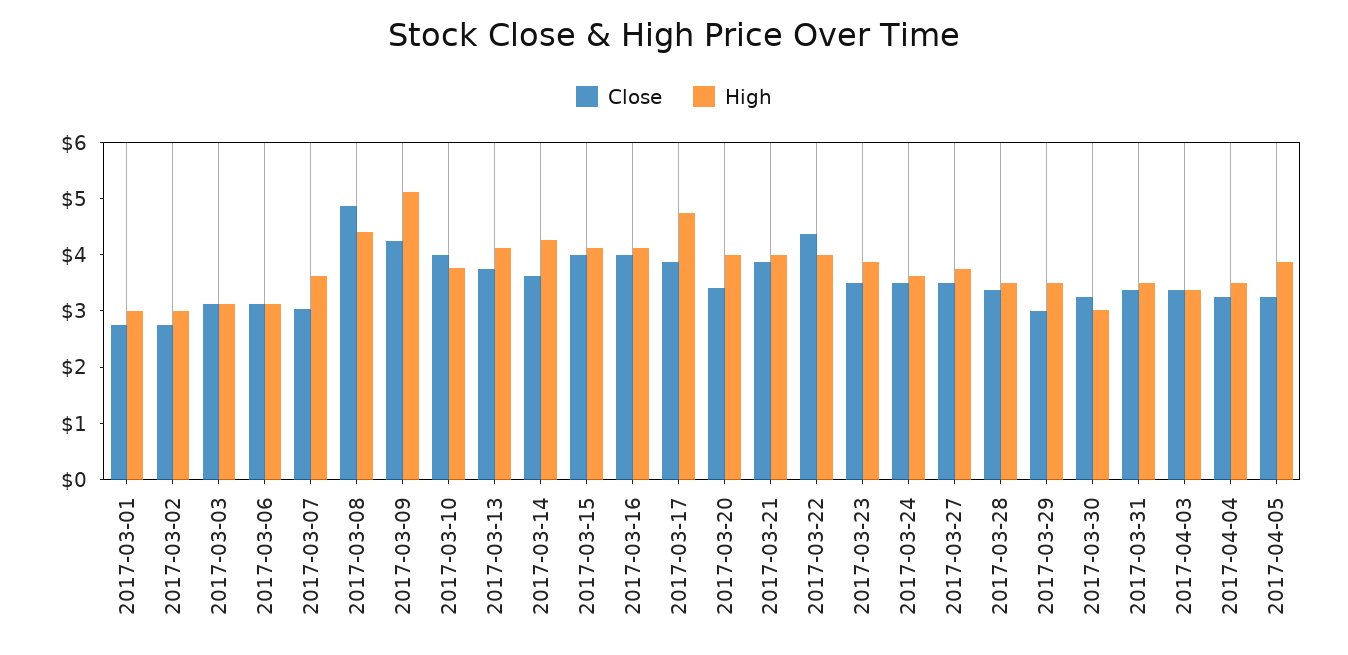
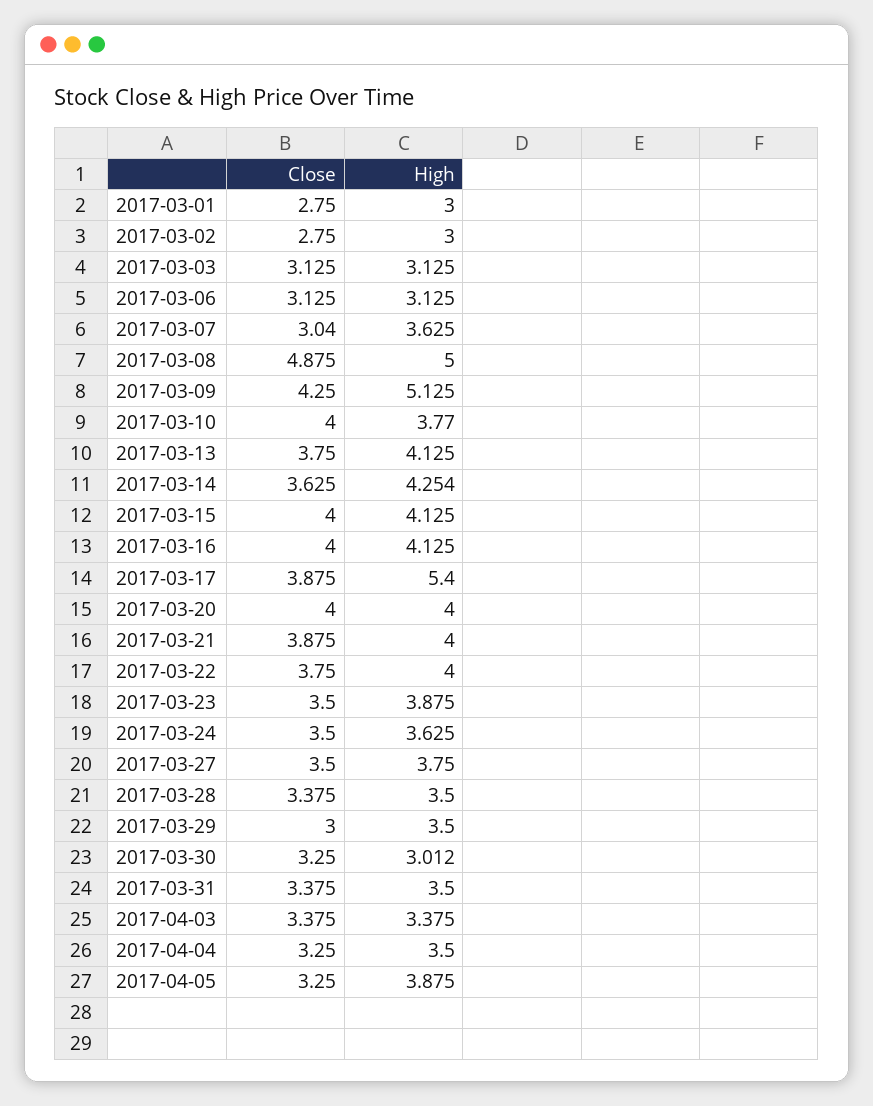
  {
    "Close": {
      "2017-03-01": 2.75,
      "2017-03-02": 2.75,
      "2017-03-03": 3.125,
      "2017-03-06": 3.125,
      "2017-03-07": 3.04,
      "2017-03-08": 4.875,
      "2017-03-09": 4.25,
      "2017-03-10": 4,
      "2017-03-13": 3.75,
      "2017-03-14": 3.625,
      "2017-03-15": 4,
      "2017-03-16": 4,
      "2017-03-17": 3.875,
-     "2017-03-20": 3.4,
+     "2017-03-20": 4,
      "2017-03-21": 3.875,
-     "2017-03-22": 4.4,
+     "2017-03-22": 3.75,
      "2017-03-23": 3.5,
      "2017-03-24": 3.5,
      "2017-03-27": 3.5,
      "2017-03-28": 3.375,
      "2017-03-29": 3,
      "2017-03-30": 3.25,
      "2017-03-31": 3.375,
      "2017-04-03": 3.375,
      "2017-04-04": 3.25,
      "2017-04-05": 3.25
    },
    "High": {
      "2017-03-01": 3,
      "2017-03-02": 3,
      "2017-03-03": 3.125,
      "2017-03-06": 3.125,
      "2017-03-07": 3.625,
-     "2017-03-08": 4.4,
+     "2017-03-08": 5,
      "2017-03-09": 5.125,
      "2017-03-10": 3.77,
      "2017-03-13": 4.125,
      "2017-03-14": 4.254,
      "2017-03-15": 4.125,
      "2017-03-16": 4.125,
-     "2017-03-17": 4.8,
+     "2017-03-17": 5.4,
      "2017-03-20": 4,
      "2017-03-21": 4,
      "2017-03-22": 4,
      "2017-03-23": 3.875,
      "2017-03-24": 3.625,
      "2017-03-27": 3.75,
      "2017-03-28": 3.5,
      "2017-03-29": 3.5,
      "2017-03-30": 3.012,
      "2017-03-31": 3.5,
      "2017-04-03": 3.375,
      "2017-04-04": 3.5,
      "2017-04-05": 3.875
    }
  }

